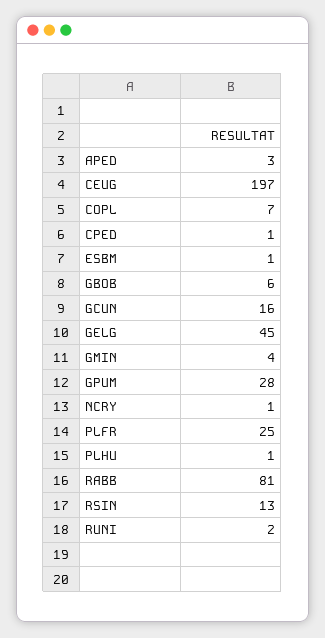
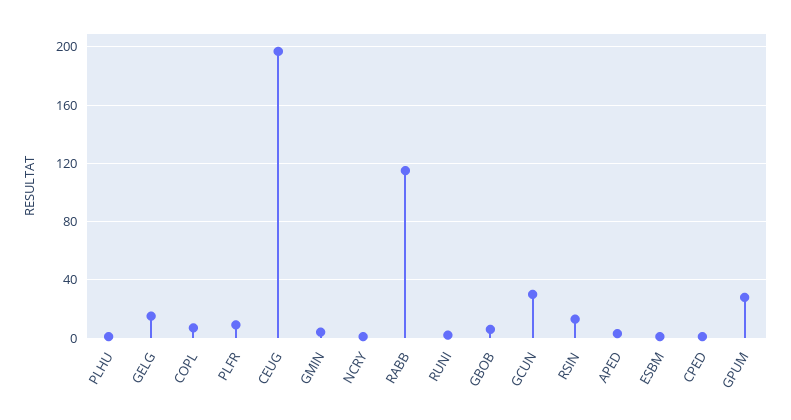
  {
    "APED": 3,
    "CEUG": 197,
    "COPL": 7,
    "CPED": 1,
    "ESBM": 1,
    "GBOB": 6,
-   "GCUN": 16,
+   "GCUN": 30,
-   "GELG": 45,
+   "GELG": 15,
    "GMIN": 4,
    "GPUM": 28,
    "NCRY": 1,
-   "PLFR": 25,
+   "PLFR": 10,
    "PLHU": 1,
-   "RABB": 81,
+   "RABB": 115,
    "RSIN": 13,
    "RUNI": 2
  }

